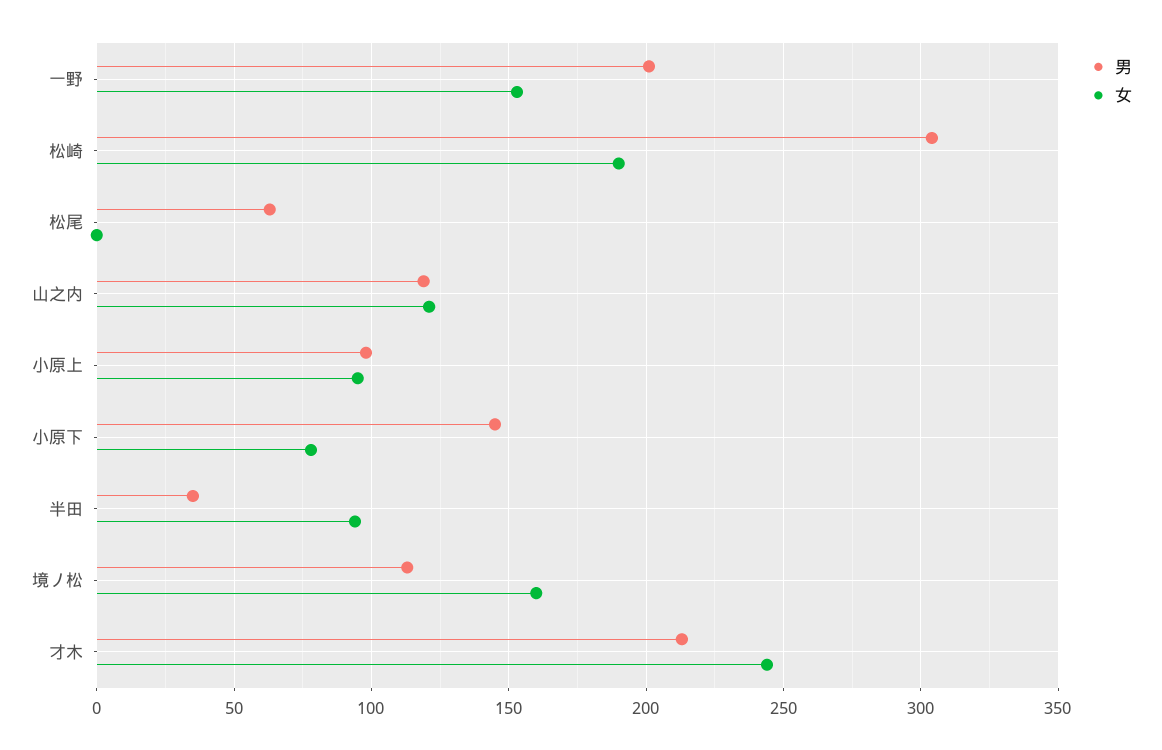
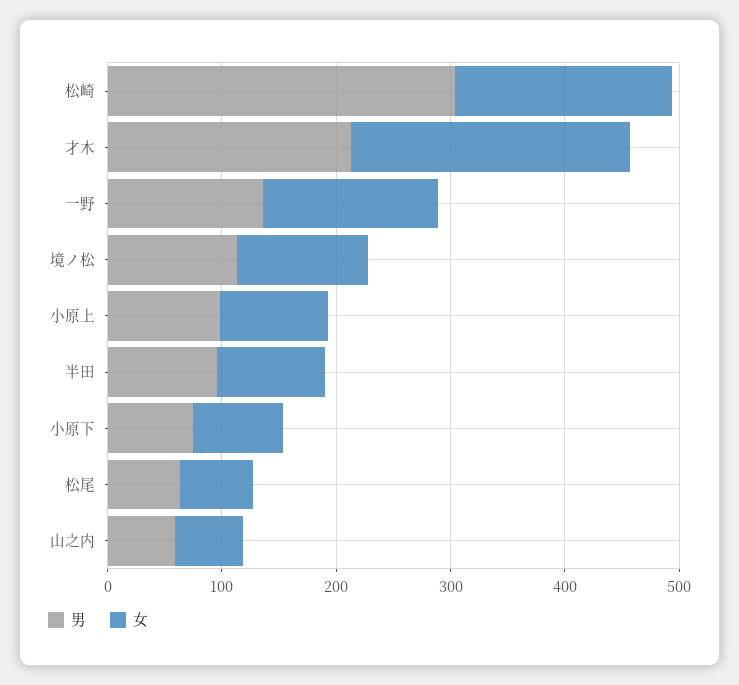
  {
    "男": {
-     "一野": 200,
+     "一野": 140,
      "松崎": 305,
      "松尾": 65,
-     "山之内": 120,
+     "山之内": 60,
      "小原上": 100,
-     "小原下": 145,
+     "小原下": 80,
-     "半田": 35,
+     "半田": 100,
      "境ノ松": 115,
      "才木": 215
    },
    "女": {
      "一野": 155,
      "松崎": 190,
-     "松尾": 0,
+     "松尾": 60,
-     "山之内": 120,
+     "山之内": 60,
      "小原上": 95,
      "小原下": 80,
      "半田": 95,
-     "境ノ松": 160,
+     "境ノ松": 120,
      "才木": 245
    }
  }

